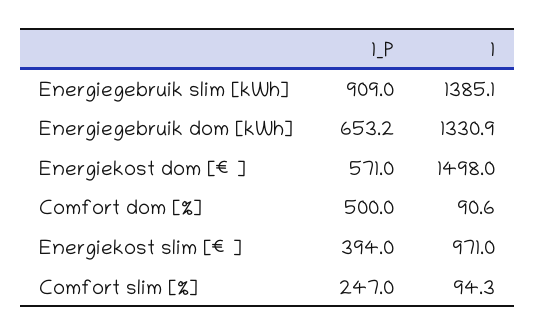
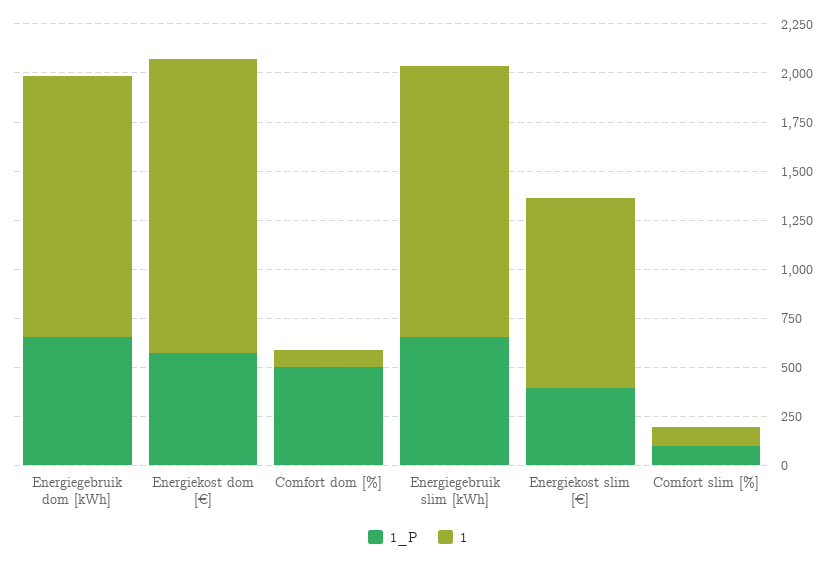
  {
    "1_P": {
-     "Energiegebruik slim [kWh]": 909,
+     "Energiegebruik slim [kWh]": 650,
      "Energiegebruik dom [kWh]": 653.2,
      "Energiekost dom [€]": 571,
      "Comfort dom [%]": 500,
      "Energiekost slim [€]": 394,
-     "Comfort slim [%]": 247
+     "Comfort slim [%]": 100
    },
    "1": {
      "Energiegebruik slim [kWh]": 1385.1,
      "Energiegebruik dom [kWh]": 1330.9,
      "Energiekost dom [€]": 1498,
      "Comfort dom [%]": 90.6,
      "Energiekost slim [€]": 971,
      "Comfort slim [%]": 94.3
    }
  }

